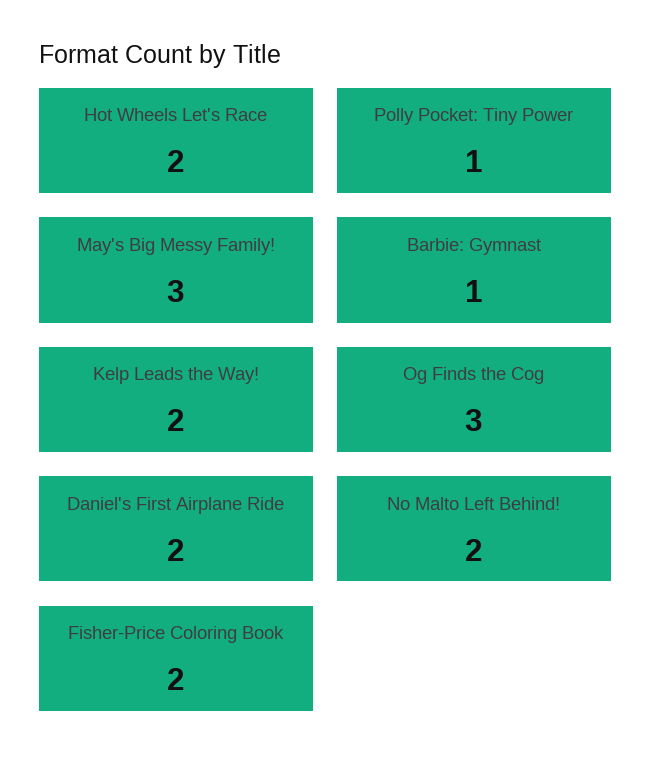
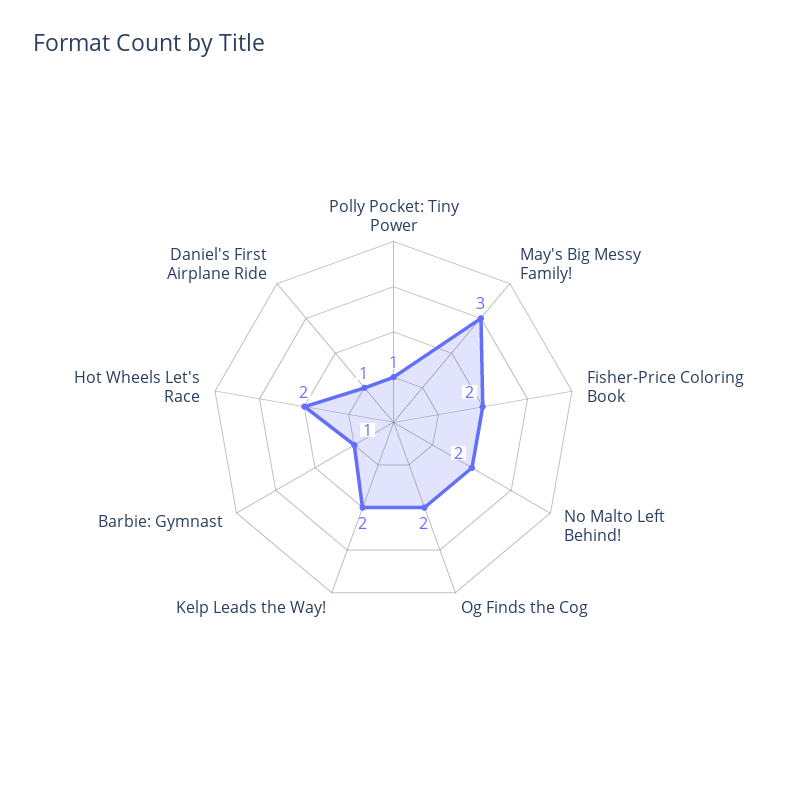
  {
    "Hot Wheels Let's Race": 2,
    "Polly Pocket: Tiny Power": 1,
    "May's Big Messy Family!": 3,
    "Barbie: Gymnast": 1,
    "Kelp Leads the Way!": 2,
-   "Og Finds the Cog": 3,
+   "Og Finds the Cog": 2,
-   "Daniel's First Airplane Ride": 2,
+   "Daniel's First Airplane Ride": 1,
    "No Malto Left Behind!": 2,
    "Fisher-Price Coloring Book": 2
  }

